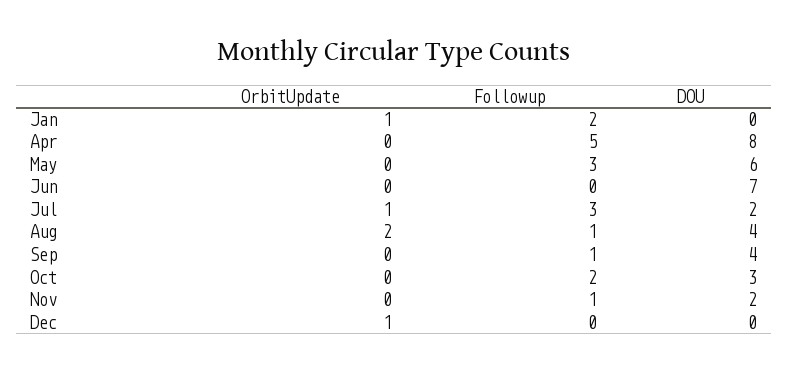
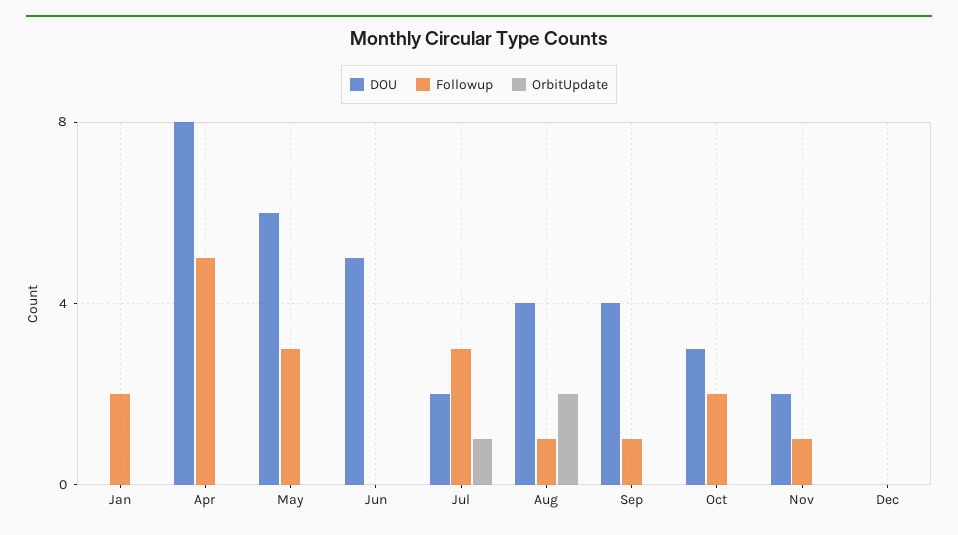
  {
    "OrbitUpdate": {
-     "Jan": 1,
+     "Jan": 0,
      "Apr": 0,
      "May": 0,
      "Jun": 0,
      "Jul": 1,
      "Aug": 2,
      "Sep": 0,
      "Oct": 0,
      "Nov": 0,
-     "Dec": 1
+     "Dec": 0
    },
    "Followup": {
      "Jan": 2,
      "Apr": 5,
      "May": 3,
      "Jun": 0,
      "Jul": 3,
      "Aug": 1,
      "Sep": 1,
      "Oct": 2,
      "Nov": 1,
      "Dec": 0
    },
    "DOU": {
      "Jan": 0,
      "Apr": 8,
      "May": 6,
-     "Jun": 7,
+     "Jun": 5,
      "Jul": 2,
      "Aug": 4,
      "Sep": 4,
      "Oct": 3,
      "Nov": 2,
      "Dec": 0
    }
  }

